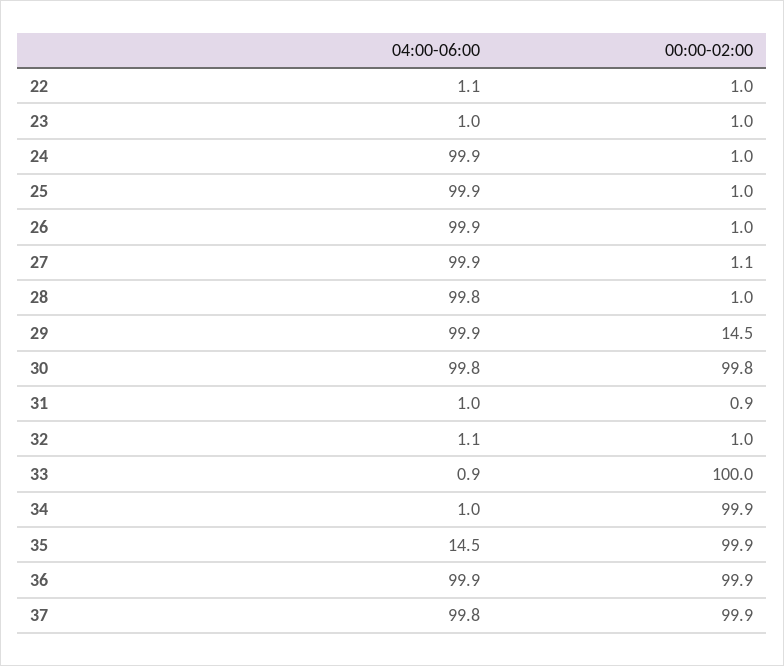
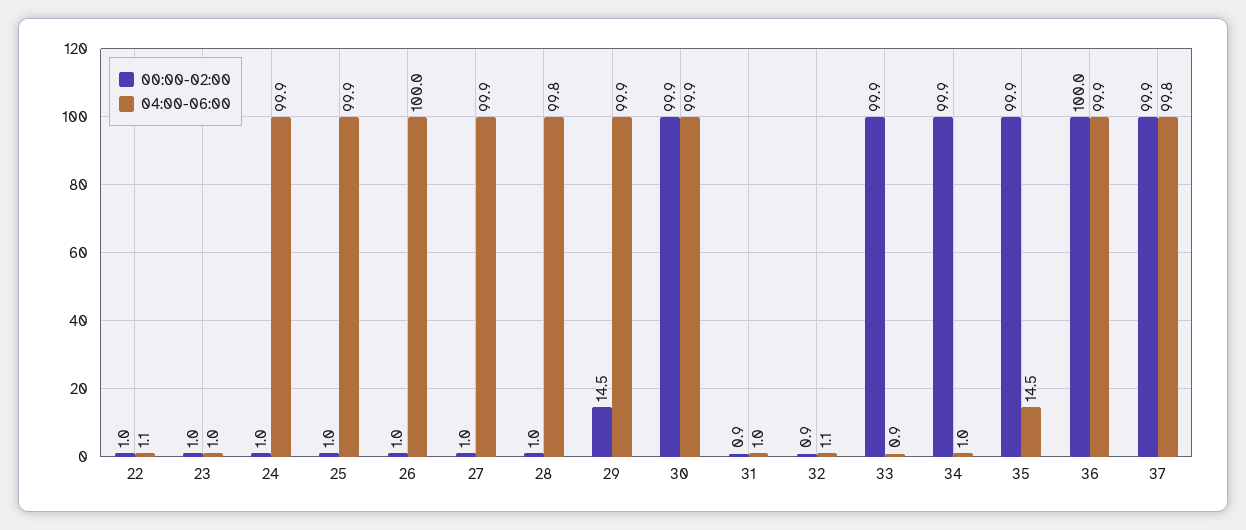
  {
    "04:00-06:00": {
      "22": 1.1,
      "23": 1,
      "24": 99.9,
      "25": 99.9,
-     "26": 99.9,
+     "26": 100,
      "27": 99.9,
      "28": 99.8,
      "29": 99.9,
-     "30": 99.8,
+     "30": 99.9,
      "31": 1,
      "32": 1.1,
      "33": 0.9,
      "34": 1,
      "35": 14.5,
      "36": 99.9,
      "37": 99.8
    },
    "00:00-02:00": {
      "22": 1,
      "23": 1,
      "24": 1,
      "25": 1,
      "26": 1,
-     "27": 1.1,
+     "27": 1,
      "28": 1,
      "29": 14.5,
-     "30": 99.8,
+     "30": 99.9,
      "31": 0.9,
-     "32": 1,
+     "32": 0.9,
-     "33": 100,
+     "33": 99.9,
      "34": 99.9,
      "35": 99.9,
-     "36": 99.9,
+     "36": 100,
      "37": 99.9
    }
  }

